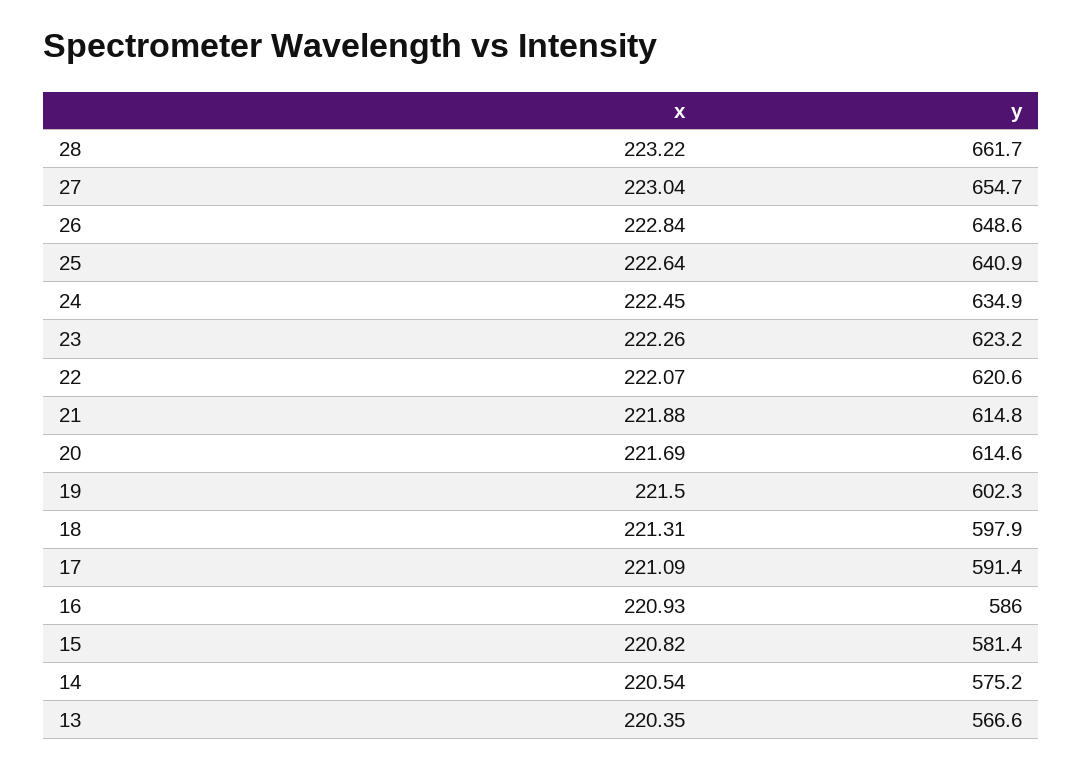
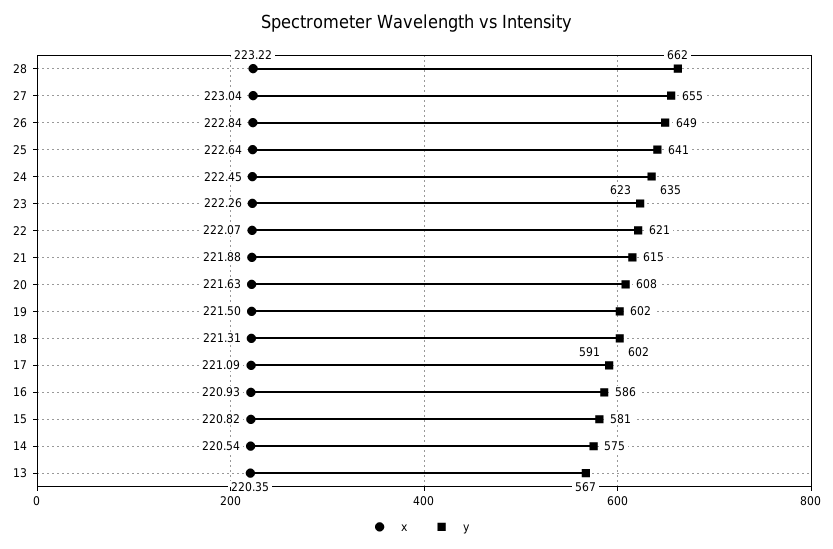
  {
    "x": {
      "28": 223.22,
      "27": 223.04,
      "26": 222.84,
      "25": 222.64,
      "24": 222.45,
      "23": 222.26,
      "22": 222.07,
      "21": 221.88,
-     "20": 221.69,
+     "20": 221.63,
      "19": 221.5,
      "18": 221.31,
      "17": 221.09,
      "16": 220.93,
      "15": 220.82,
      "14": 220.54,
      "13": 220.35
    },
    "y": {
      "28": 661.7,
      "27": 654.7,
      "26": 648.6,
      "25": 640.9,
      "24": 634.9,
      "23": 623.2,
      "22": 620.6,
      "21": 614.8,
-     "20": 614.6,
+     "20": 608,
      "19": 602.3,
-     "18": 597.9,
+     "18": 602,
      "17": 591.4,
      "16": 586,
      "15": 581.4,
      "14": 575.2,
      "13": 566.6
    }
  }

